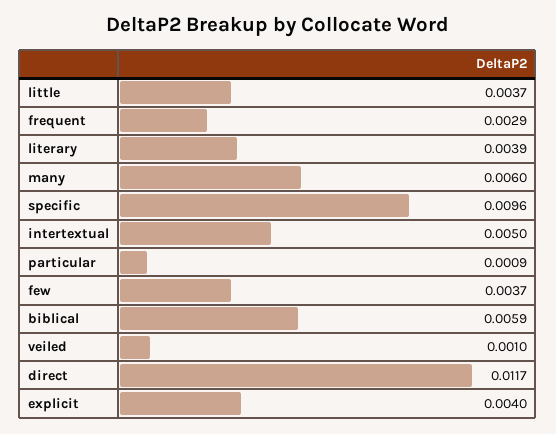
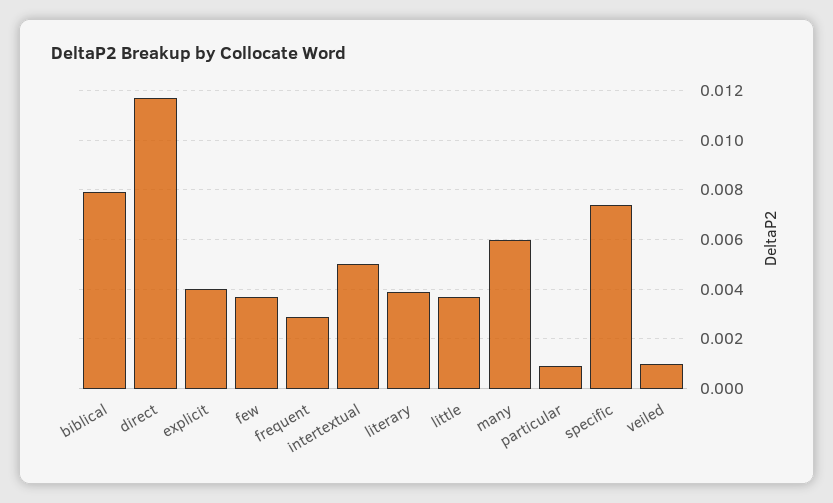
  {
    "little": 0.0037,
    "frequent": 0.0029,
    "literary": 0.0039,
    "many": 0.006,
-   "specific": 0.0096,
+   "specific": 0.0075,
    "intertextual": 0.005,
    "particular": 0.0009,
    "few": 0.0037,
-   "biblical": 0.0059,
+   "biblical": 0.008,
    "veiled": 0.001,
    "direct": 0.0117,
    "explicit": 0.004
  }

